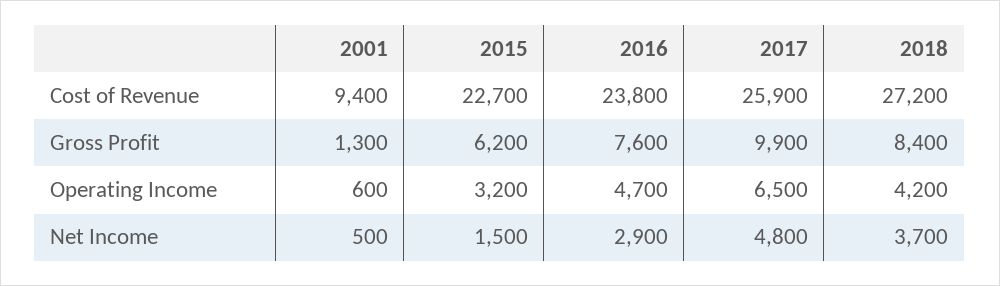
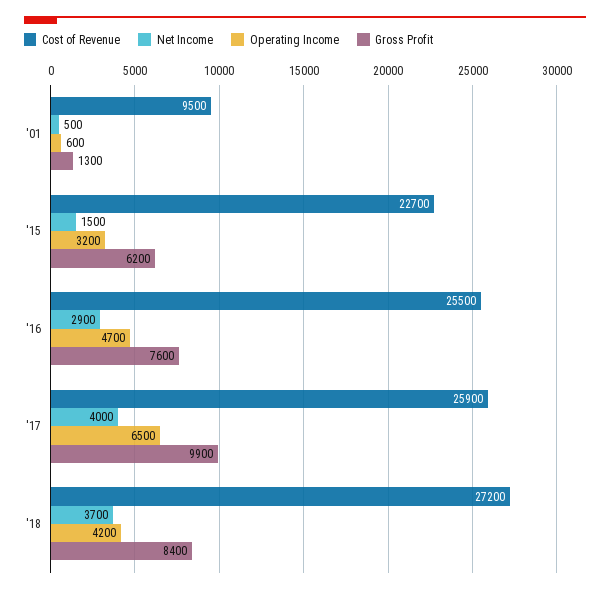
  {
    "Cost of Revenue": {
-     "2001": 9400,
+     "2001": 9500,
      "2015": 22700,
-     "2016": 23800,
+     "2016": 25500,
      "2017": 25900,
      "2018": 27200
    },
    "Gross Profit": {
      "2001": 1300,
      "2015": 6200,
      "2016": 7600,
      "2017": 9900,
      "2018": 8400
    },
    "Operating Income": {
      "2001": 600,
      "2015": 3200,
      "2016": 4700,
      "2017": 6500,
      "2018": 4200
    },
    "Net Income": {
      "2001": 500,
      "2015": 1500,
      "2016": 2900,
-     "2017": 4800,
+     "2017": 4000,
      "2018": 3700
    }
  }

